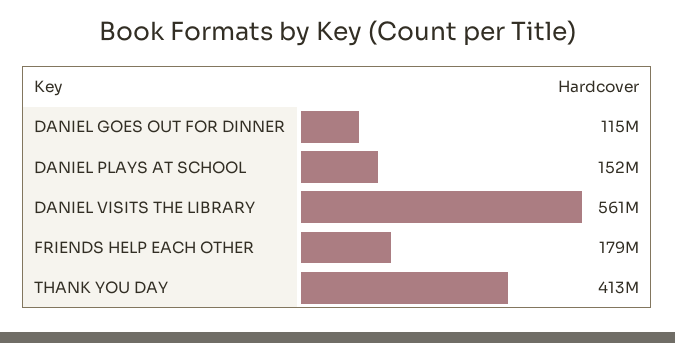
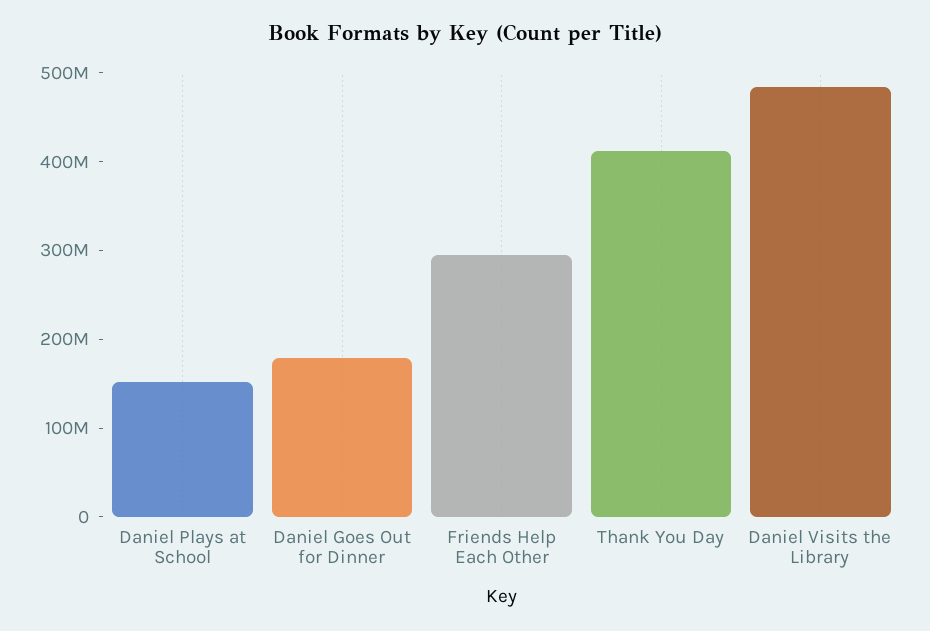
  {
-   "DANIEL GOES OUT FOR DINNER": 115000000,
+   "DANIEL GOES OUT FOR DINNER": 180000000,
    "DANIEL PLAYS AT SCHOOL": 152000000,
-   "DANIEL VISITS THE LIBRARY": 561000000,
+   "DANIEL VISITS THE LIBRARY": 480000000,
-   "FRIENDS HELP EACH OTHER": 179000000,
+   "FRIENDS HELP EACH OTHER": 300000000,
    "THANK YOU DAY": 413000000
  }

